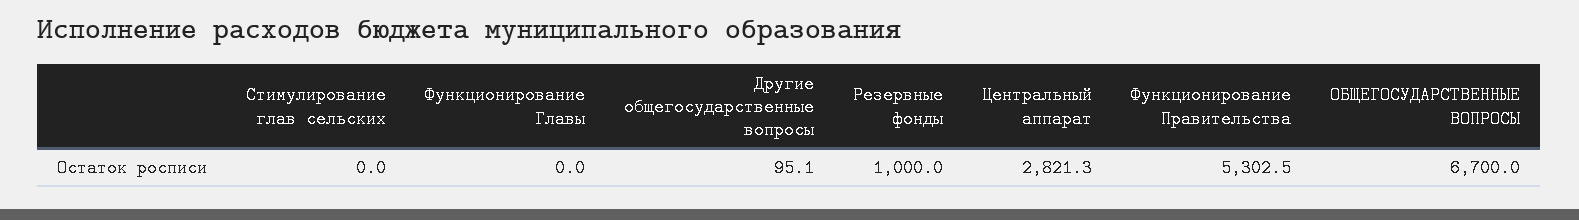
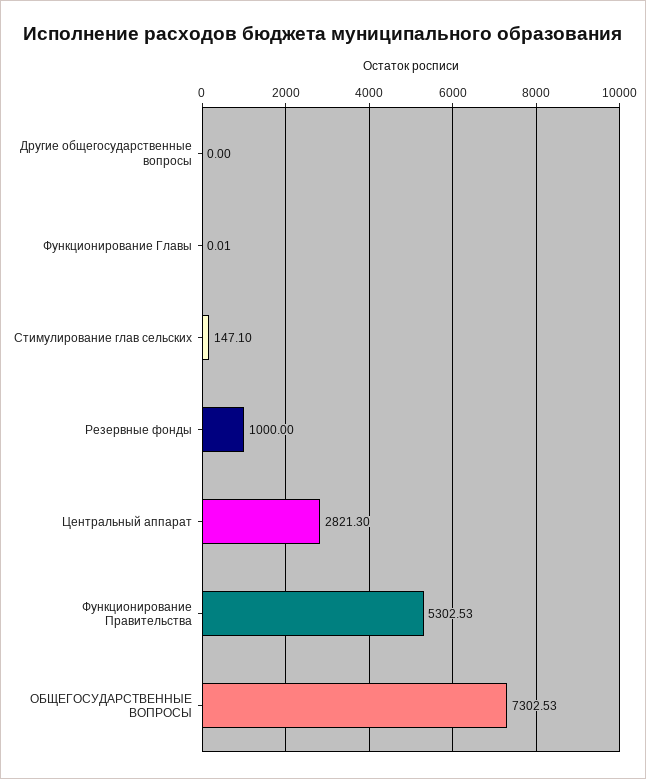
  {
-   "Стимулирование глав сельских": 0,
+   "Стимулирование глав сельских": 147.1,
    "Функционирование Главы": 0.01,
-   "Другие общегосударственные вопросы": 95.1,
+   "Другие общегосударственные вопросы": 0,
    "Резервные фонды": 1000,
    "Центральный аппарат": 2821.3,
    "Функционирование Правительства": 5302.53,
-   "ОБЩЕГОСУДАРСТВЕННЫЕ ВОПРОСЫ": 6700
+   "ОБЩЕГОСУДАРСТВЕННЫЕ ВОПРОСЫ": 7302.53
  }

